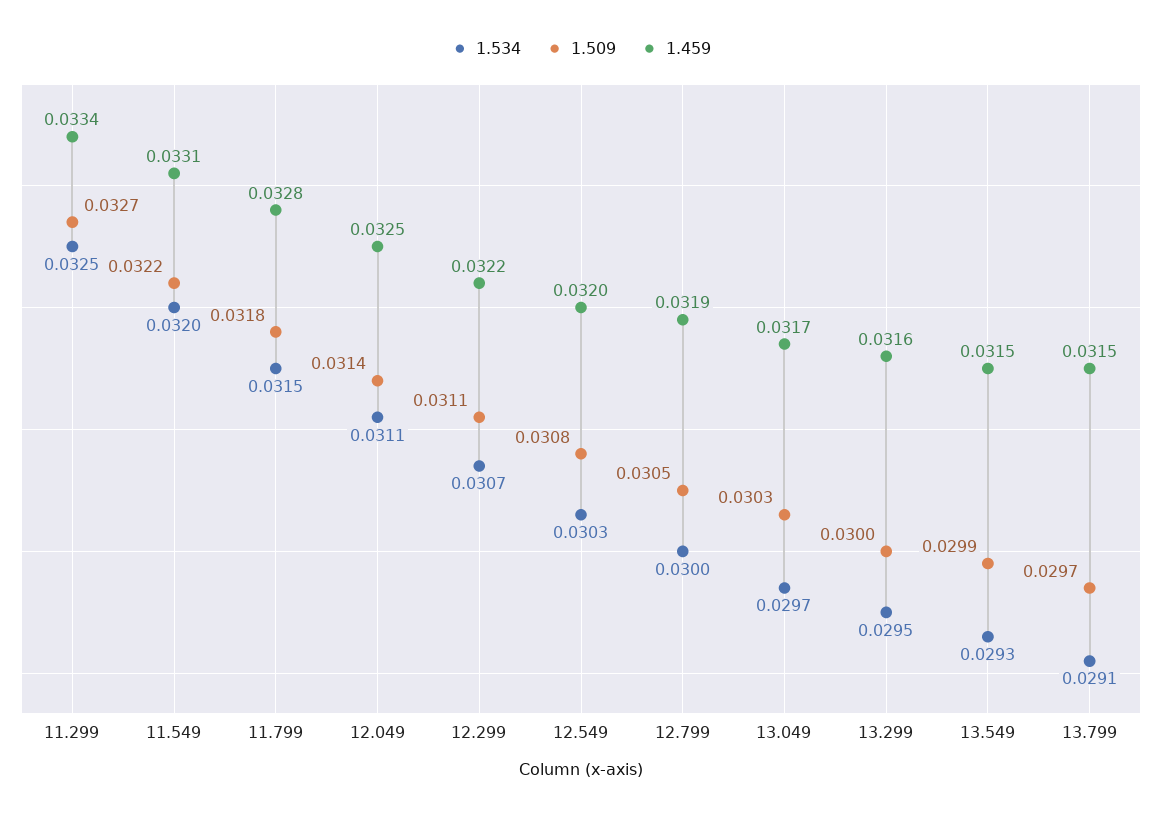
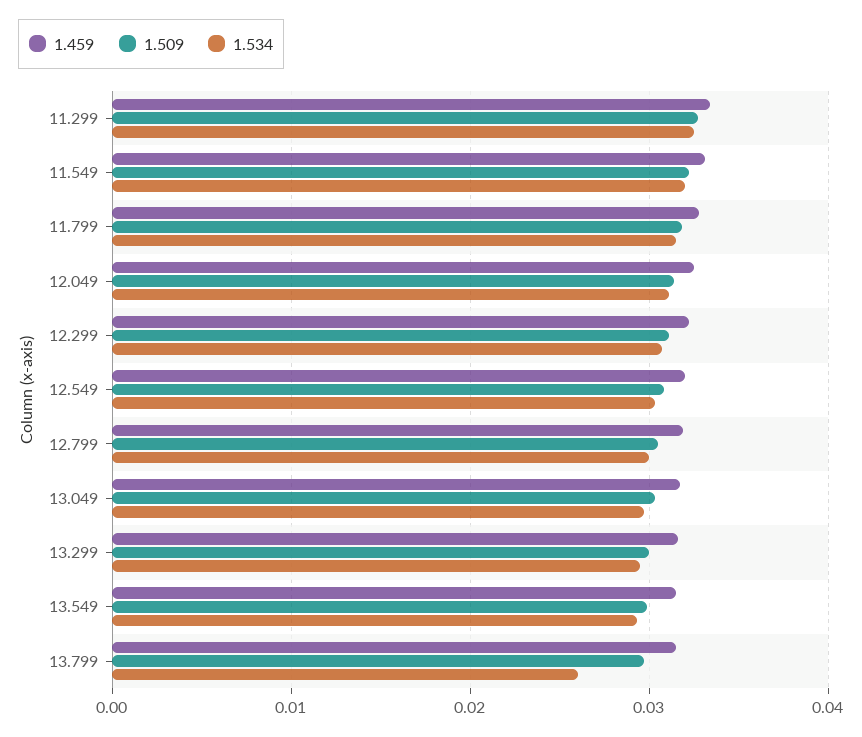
  {
    "1.534": {
      "11.299": 0.0325,
      "11.549": 0.032,
      "11.799": 0.0315,
      "12.049": 0.0311,
      "12.299": 0.0307,
      "12.549": 0.0303,
      "12.799": 0.03,
      "13.049": 0.0297,
      "13.299": 0.0295,
      "13.549": 0.0293,
-     "13.799": 0.0291
+     "13.799": 0.026
    },
    "1.509": {
      "11.299": 0.0327,
      "11.549": 0.0322,
      "11.799": 0.0318,
      "12.049": 0.0314,
      "12.299": 0.0311,
      "12.549": 0.0308,
      "12.799": 0.0305,
      "13.049": 0.0303,
      "13.299": 0.03,
      "13.549": 0.0299,
      "13.799": 0.0297
    },
    "1.459": {
      "11.299": 0.0334,
      "11.549": 0.0331,
      "11.799": 0.0328,
      "12.049": 0.0325,
      "12.299": 0.0322,
      "12.549": 0.032,
      "12.799": 0.0319,
      "13.049": 0.0317,
      "13.299": 0.0316,
      "13.549": 0.0315,
      "13.799": 0.0315
    }
  }

